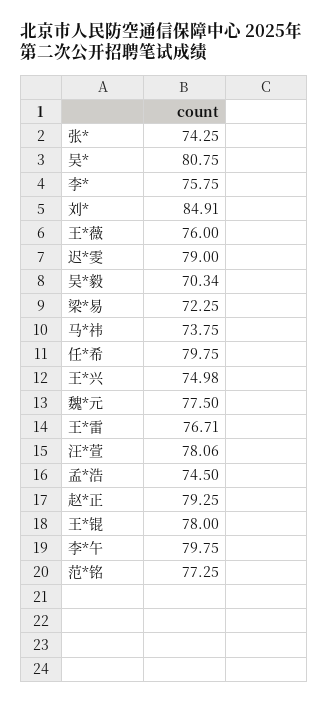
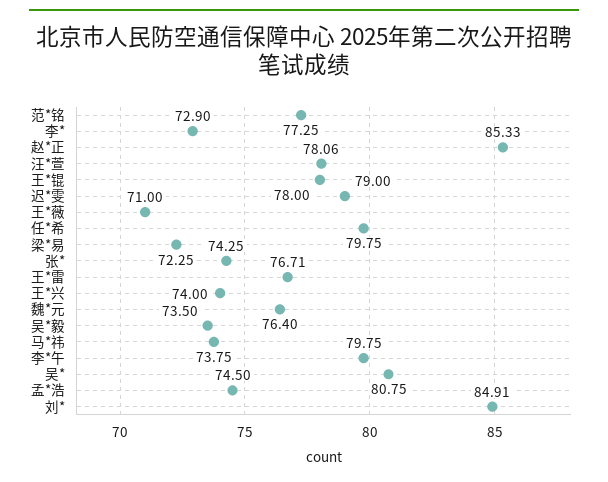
  {
    "张*": 74.25,
    "吴*": 80.75,
-   "李*": 75.75,
+   "李*": 72.9,
    "刘*": 84.91,
-   "王*薇": 76,
+   "王*薇": 71,
    "迟*雯": 79,
-   "吴*毅": 70.34,
+   "吴*毅": 73.5,
    "梁*易": 72.25,
    "马*祎": 73.75,
    "任*希": 79.75,
-   "王*兴": 74.98,
+   "王*兴": 74,
-   "魏*元": 77.5,
+   "魏*元": 76.4,
    "王*雷": 76.71,
    "汪*萱": 78.06,
    "孟*浩": 74.5,
-   "赵*正": 79.25,
+   "赵*正": 85.33,
    "王*锟": 78,
    "李*午": 79.75,
    "范*铭": 77.25
  }

